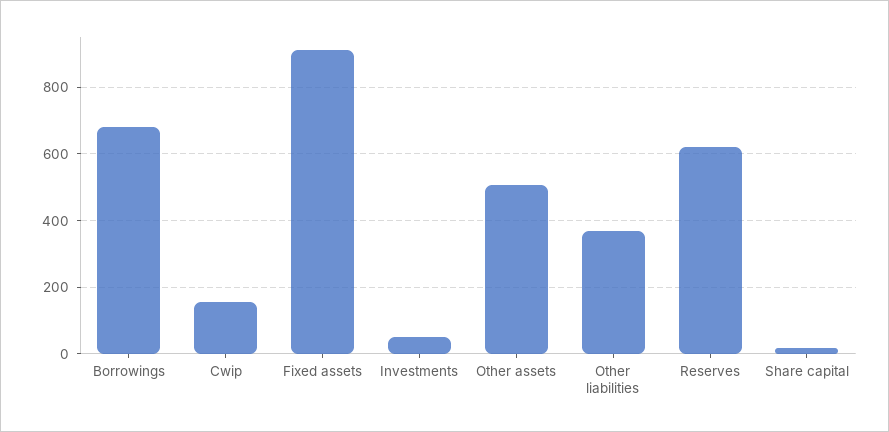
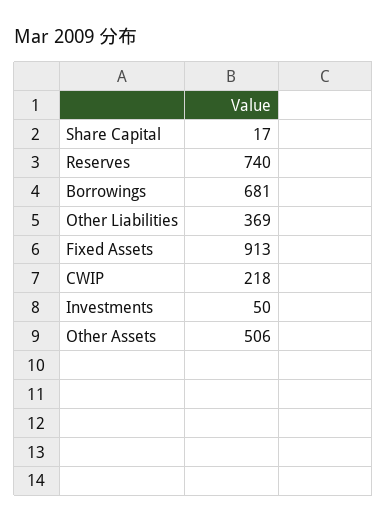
  {
    "Borrowings": 681,
-   "Cwip": 160,
+   "Cwip": 218,
    "Fixed assets": 913,
    "Investments": 50,
    "Other assets": 506,
    "Other liabilities": 369,
-   "Reserves": 620,
+   "Reserves": 740,
    "Share capital": 17
  }

